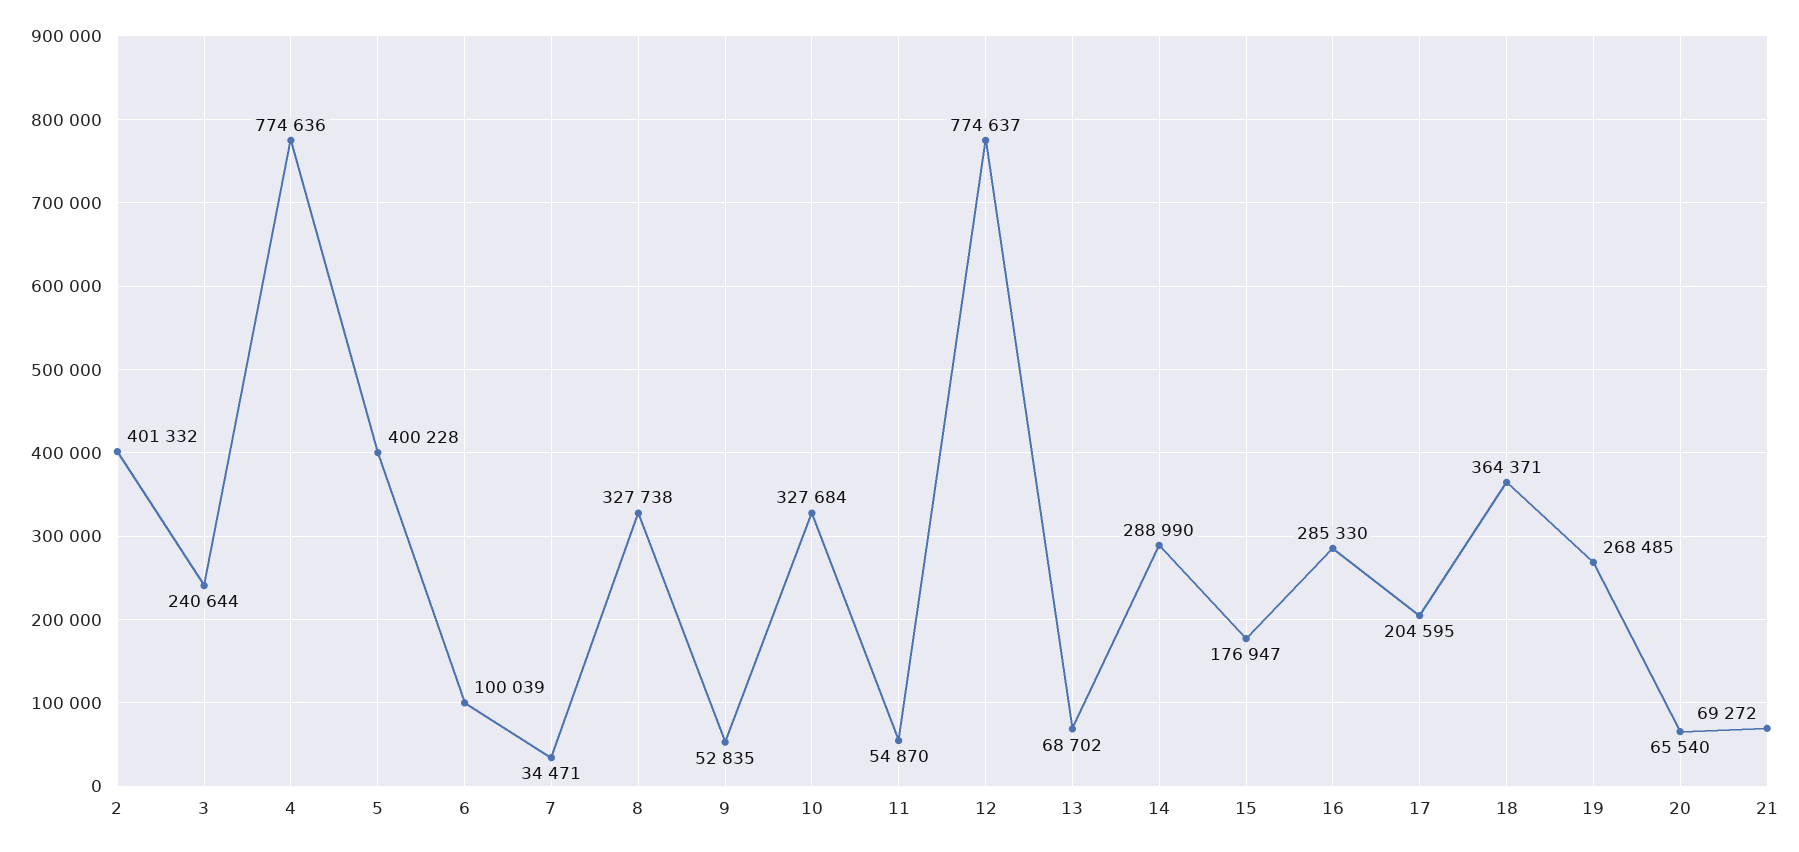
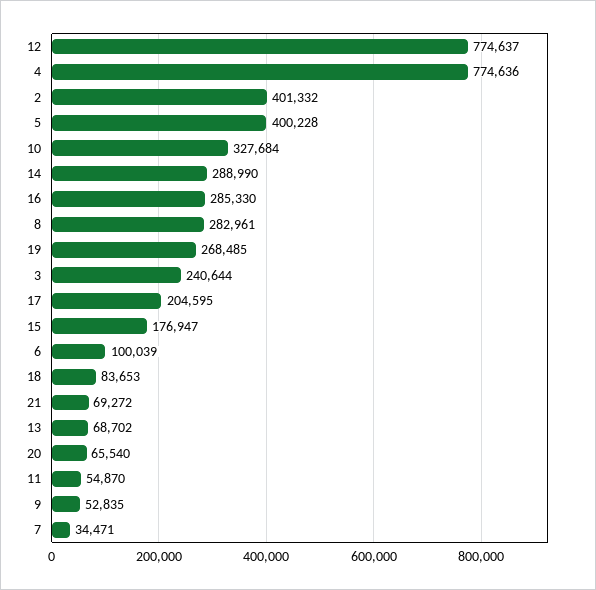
  {
    "2": 401332,
    "3": 240644,
    "4": 774636,
    "5": 400228,
    "6": 100039,
    "7": 34471,
-   "8": 327738,
+   "8": 282961,
    "9": 52835,
    "10": 327684,
    "11": 54870,
    "12": 774637,
    "13": 68702,
    "14": 288990,
    "15": 176947,
    "16": 285330,
    "17": 204595,
-   "18": 364371,
+   "18": 83653,
    "19": 268485,
    "20": 65540,
    "21": 69272
  }

